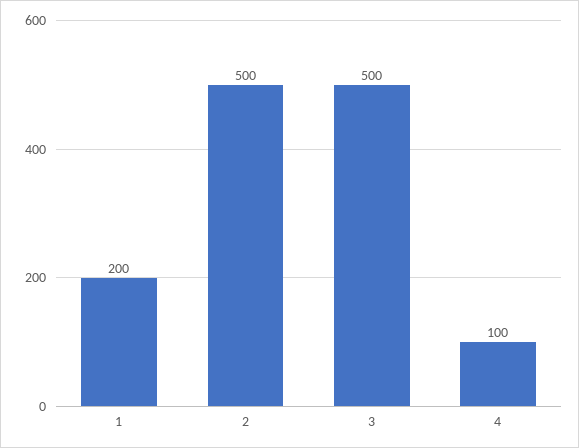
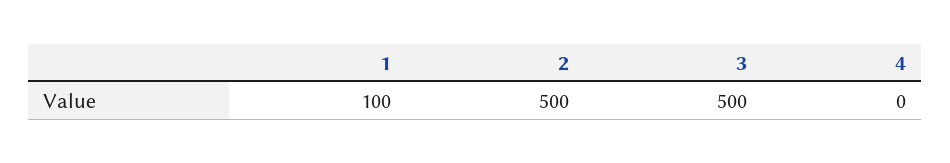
  {
-   "1": 200,
+   "1": 100,
    "2": 500,
    "3": 500,
-   "4": 100
+   "4": 0
  }

